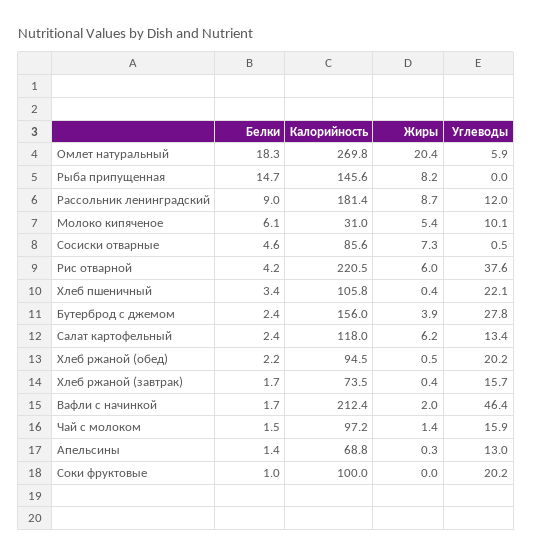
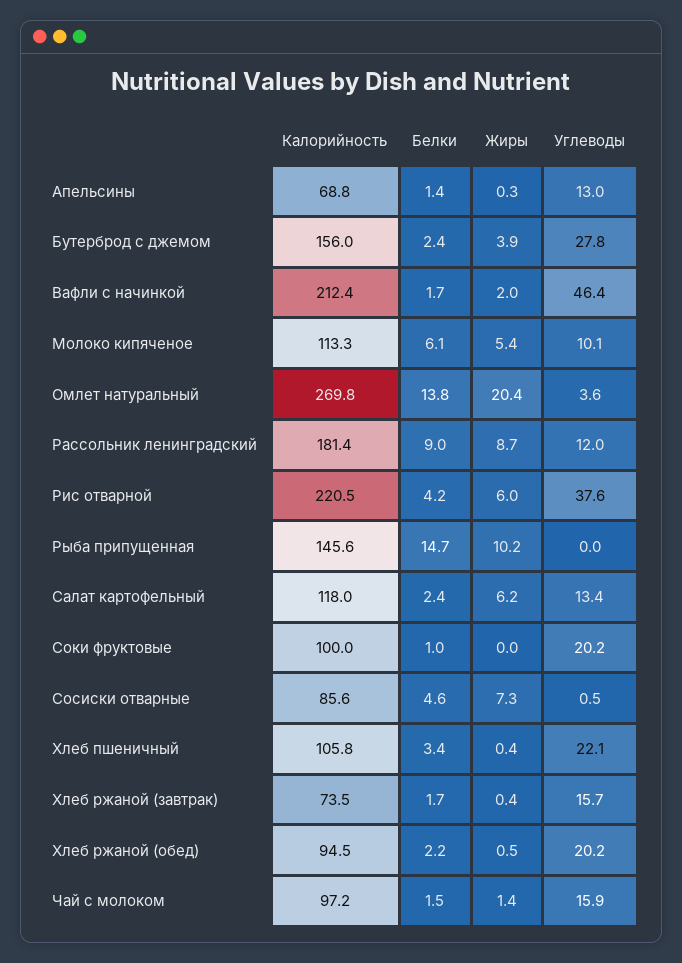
  {
    "Белки": {
-     "Омлет натуральный": 18.3,
+     "Омлет натуральный": 13.8,
      "Рыба припущенная": 14.7,
      "Рассольник ленинградский": 9,
      "Молоко кипяченое": 6.1,
      "Сосиски отварные": 4.6,
      "Рис отварной": 4.2,
      "Хлеб пшеничный": 3.4,
      "Бутерброд с джемом": 2.4,
      "Салат картофельный": 2.4,
      "Хлеб ржаной (обед)": 2.2,
      "Хлеб ржаной (завтрак)": 1.7,
      "Вафли с начинкой": 1.7,
      "Чай с молоком": 1.5,
      "Апельсины": 1.4,
      "Соки фруктовые": 1
    },
    "Калорийность": {
      "Омлет натуральный": 269.8,
      "Рыба припущенная": 145.6,
      "Рассольник ленинградский": 181.4,
-     "Молоко кипяченое": 31,
+     "Молоко кипяченое": 113.3,
      "Сосиски отварные": 85.6,
      "Рис отварной": 220.5,
      "Хлеб пшеничный": 105.8,
      "Бутерброд с джемом": 156,
      "Салат картофельный": 118,
      "Хлеб ржаной (обед)": 94.5,
      "Хлеб ржаной (завтрак)": 73.5,
      "Вафли с начинкой": 212.4,
      "Чай с молоком": 97.2,
      "Апельсины": 68.8,
      "Соки фруктовые": 100
    },
    "Жиры": {
      "Омлет натуральный": 20.4,
-     "Рыба припущенная": 8.2,
+     "Рыба припущенная": 10.2,
      "Рассольник ленинградский": 8.7,
      "Молоко кипяченое": 5.4,
      "Сосиски отварные": 7.3,
      "Рис отварной": 6,
      "Хлеб пшеничный": 0.4,
      "Бутерброд с джемом": 3.9,
      "Салат картофельный": 6.2,
      "Хлеб ржаной (обед)": 0.5,
      "Хлеб ржаной (завтрак)": 0.4,
      "Вафли с начинкой": 2,
      "Чай с молоком": 1.4,
      "Апельсины": 0.3,
      "Соки фруктовые": 0
    },
    "Углеводы": {
-     "Омлет натуральный": 5.9,
+     "Омлет натуральный": 3.6,
      "Рыба припущенная": 0,
      "Рассольник ленинградский": 12,
      "Молоко кипяченое": 10.1,
      "Сосиски отварные": 0.5,
      "Рис отварной": 37.6,
      "Хлеб пшеничный": 22.1,
      "Бутерброд с джемом": 27.8,
      "Салат картофельный": 13.4,
      "Хлеб ржаной (обед)": 20.2,
      "Хлеб ржаной (завтрак)": 15.7,
      "Вафли с начинкой": 46.4,
      "Чай с молоком": 15.9,
      "Апельсины": 13,
      "Соки фруктовые": 20.2
    }
  }

